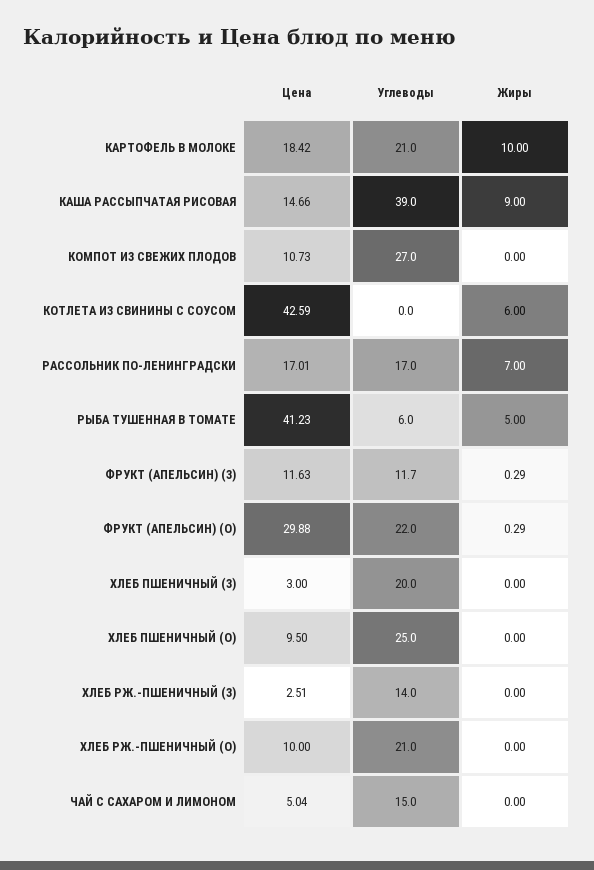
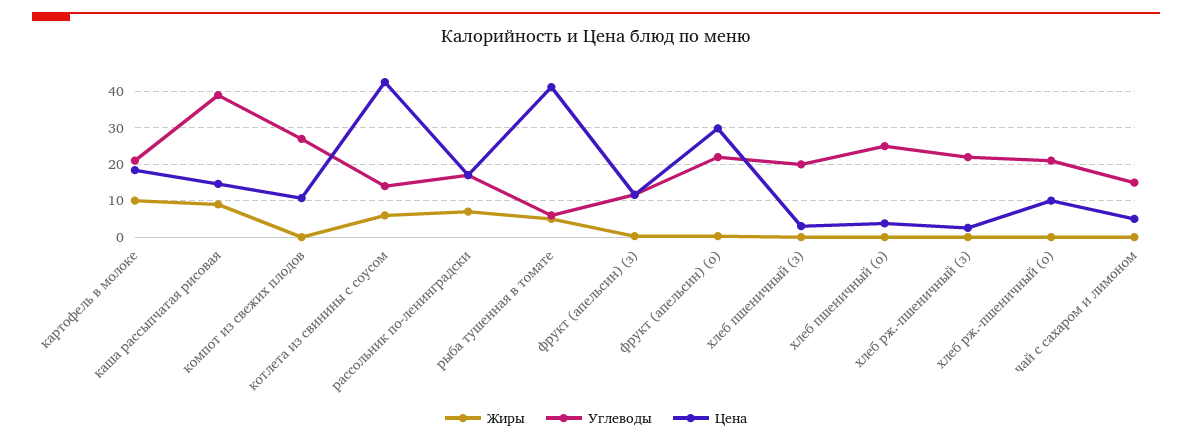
  {
    "Цена": {
      "КАРТОФЕЛЬ В МОЛОКЕ": 18.42,
      "КАША РАССЫПЧАТАЯ РИСОВАЯ": 14.66,
      "КОМПОТ ИЗ СВЕЖИХ ПЛОДОВ": 10.73,
      "КОТЛЕТА ИЗ СВИНИНЫ С СОУСОМ": 42.59,
      "РАССОЛЬНИК ПО-ЛЕНИНГРАДСКИ": 17.01,
      "РЫБА ТУШЕННАЯ В ТОМАТЕ": 41.23,
      "ФРУКТ (АПЕЛЬСИН) (З)": 11.63,
      "ФРУКТ (АПЕЛЬСИН) (О)": 29.88,
      "ХЛЕБ ПШЕНИЧНЫЙ (З)": 3,
-     "ХЛЕБ ПШЕНИЧНЫЙ (О)": 9.5,
+     "ХЛЕБ ПШЕНИЧНЫЙ (О)": 4,
      "ХЛЕБ РЖ.-ПШЕНИЧНЫЙ (З)": 2.51,
      "ХЛЕБ РЖ.-ПШЕНИЧНЫЙ (О)": 10,
      "ЧАЙ С САХАРОМ И ЛИМОНОМ": 5.04
    },
    "Углеводы": {
      "КАРТОФЕЛЬ В МОЛОКЕ": 21,
      "КАША РАССЫПЧАТАЯ РИСОВАЯ": 39,
      "КОМПОТ ИЗ СВЕЖИХ ПЛОДОВ": 27,
-     "КОТЛЕТА ИЗ СВИНИНЫ С СОУСОМ": 0,
+     "КОТЛЕТА ИЗ СВИНИНЫ С СОУСОМ": 14,
      "РАССОЛЬНИК ПО-ЛЕНИНГРАДСКИ": 17,
      "РЫБА ТУШЕННАЯ В ТОМАТЕ": 6,
      "ФРУКТ (АПЕЛЬСИН) (З)": 11.7,
      "ФРУКТ (АПЕЛЬСИН) (О)": 22,
      "ХЛЕБ ПШЕНИЧНЫЙ (З)": 20,
      "ХЛЕБ ПШЕНИЧНЫЙ (О)": 25,
-     "ХЛЕБ РЖ.-ПШЕНИЧНЫЙ (З)": 14,
+     "ХЛЕБ РЖ.-ПШЕНИЧНЫЙ (З)": 22,
      "ХЛЕБ РЖ.-ПШЕНИЧНЫЙ (О)": 21,
      "ЧАЙ С САХАРОМ И ЛИМОНОМ": 15
    },
    "Жиры": {
      "КАРТОФЕЛЬ В МОЛОКЕ": 10,
      "КАША РАССЫПЧАТАЯ РИСОВАЯ": 9,
      "КОМПОТ ИЗ СВЕЖИХ ПЛОДОВ": 0,
      "КОТЛЕТА ИЗ СВИНИНЫ С СОУСОМ": 6,
      "РАССОЛЬНИК ПО-ЛЕНИНГРАДСКИ": 7,
      "РЫБА ТУШЕННАЯ В ТОМАТЕ": 5,
      "ФРУКТ (АПЕЛЬСИН) (З)": 0.29,
      "ФРУКТ (АПЕЛЬСИН) (О)": 0.29,
      "ХЛЕБ ПШЕНИЧНЫЙ (З)": 0,
      "ХЛЕБ ПШЕНИЧНЫЙ (О)": 0,
      "ХЛЕБ РЖ.-ПШЕНИЧНЫЙ (З)": 0,
      "ХЛЕБ РЖ.-ПШЕНИЧНЫЙ (О)": 0,
      "ЧАЙ С САХАРОМ И ЛИМОНОМ": 0
    }
  }

